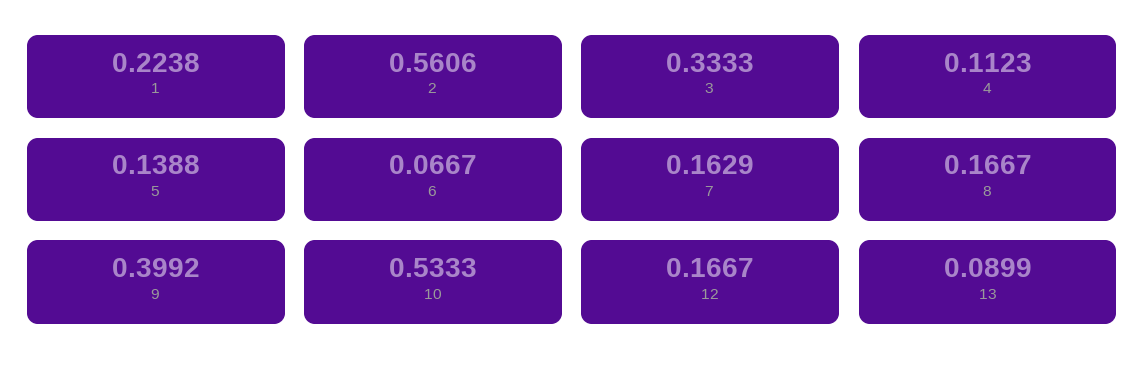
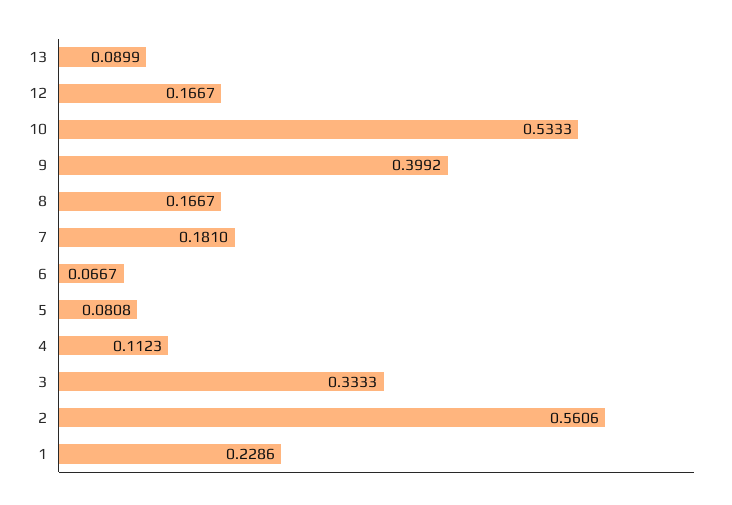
  {
-   "1": 0.2238,
+   "1": 0.2286,
    "2": 0.5606,
    "3": 0.3333,
    "4": 0.1123,
-   "5": 0.1388,
+   "5": 0.0808,
    "6": 0.0667,
-   "7": 0.1629,
+   "7": 0.181,
    "8": 0.1667,
    "9": 0.3992,
    "10": 0.5333,
    "12": 0.1667,
    "13": 0.0899
  }

